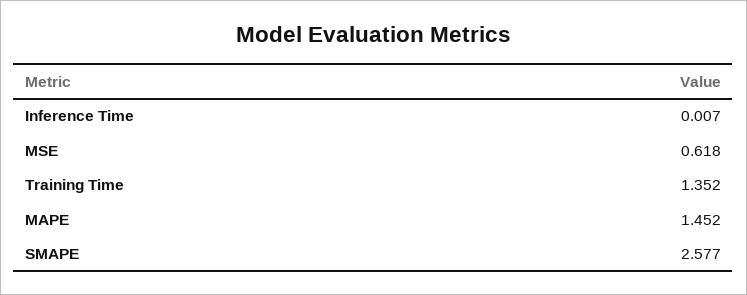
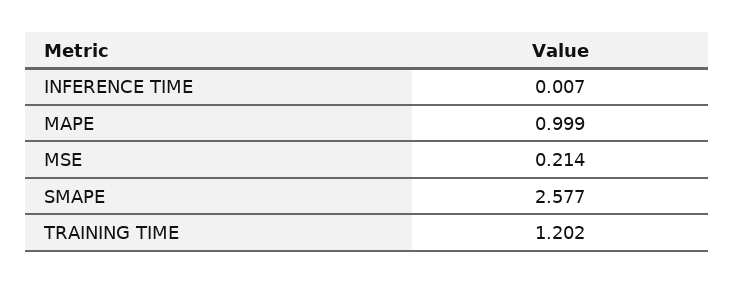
  {
    "Inference Time": 0.007,
-   "MSE": 0.618,
+   "MSE": 0.214,
-   "Training Time": 1.352,
+   "Training Time": 1.202,
-   "MAPE": 1.452,
+   "MAPE": 0.999,
    "SMAPE": 2.577
  }

